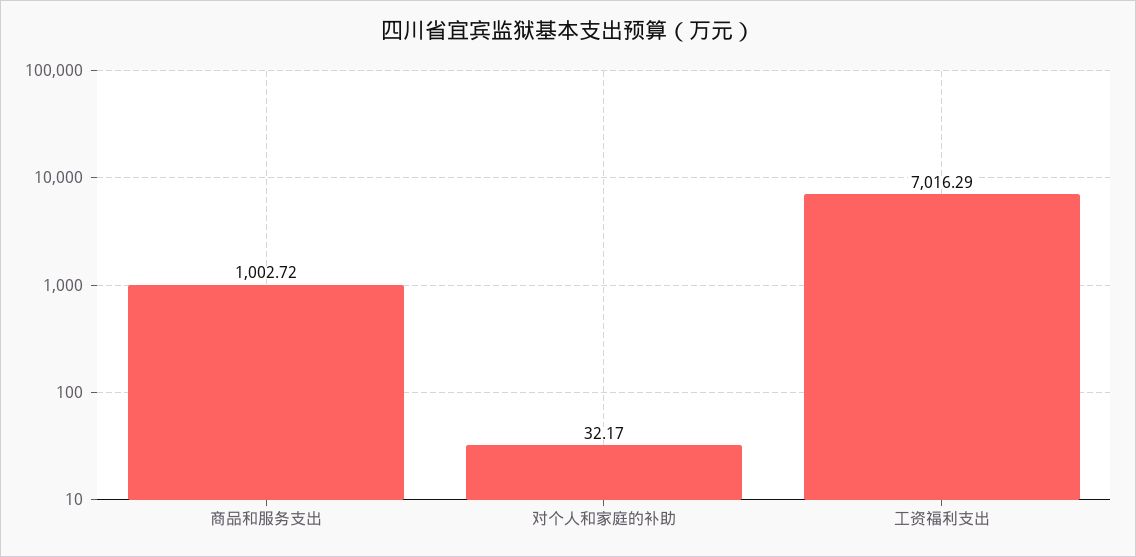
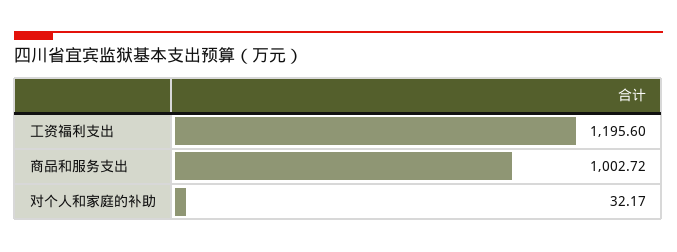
  {
    "商品和服务支出": 1002.72,
    "对个人和家庭的补助": 32.17,
-   "工资福利支出": 7016.29
+   "工资福利支出": 1195.6
  }

